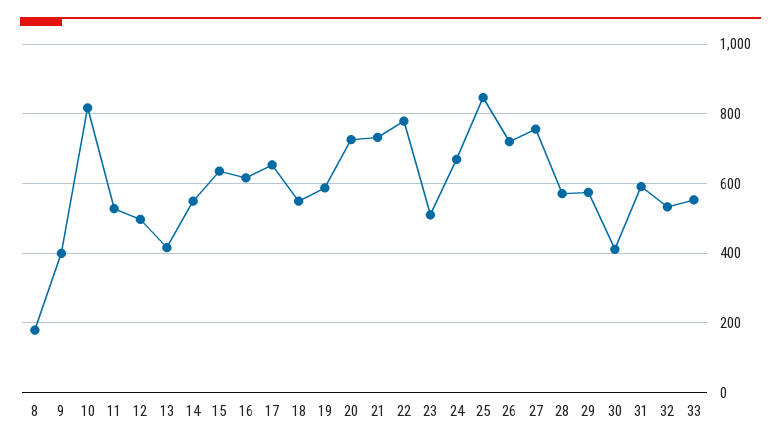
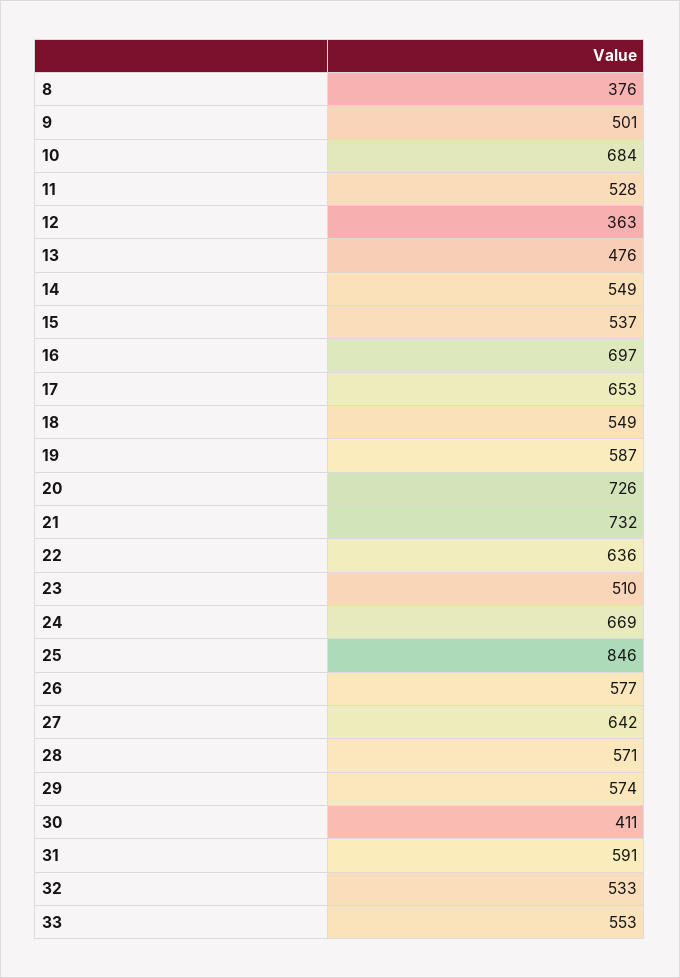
  {
-   "8": 180,
+   "8": 376,
-   "9": 400,
+   "9": 501,
-   "10": 820,
+   "10": 684,
    "11": 528,
-   "12": 500,
+   "12": 363,
-   "13": 420,
+   "13": 476,
    "14": 549,
-   "15": 640,
+   "15": 537,
-   "16": 620,
+   "16": 697,
    "17": 653,
    "18": 549,
    "19": 587,
    "20": 726,
    "21": 732,
-   "22": 780,
+   "22": 636,
    "23": 510,
    "24": 669,
    "25": 846,
-   "26": 720,
+   "26": 577,
-   "27": 760,
+   "27": 642,
    "28": 571,
    "29": 574,
    "30": 411,
    "31": 591,
    "32": 533,
    "33": 553
  }

